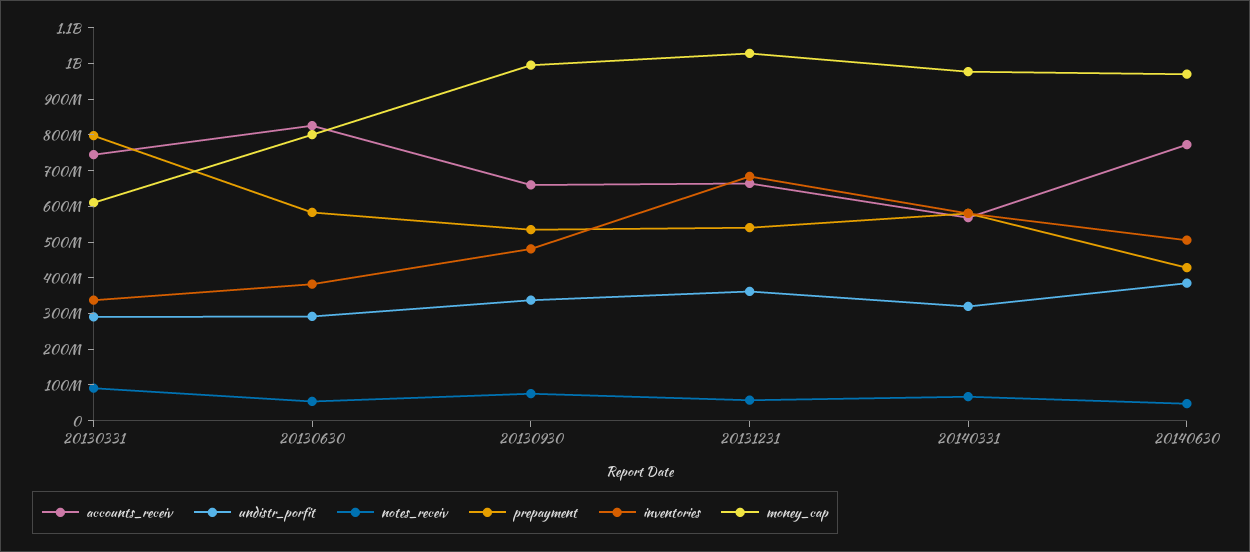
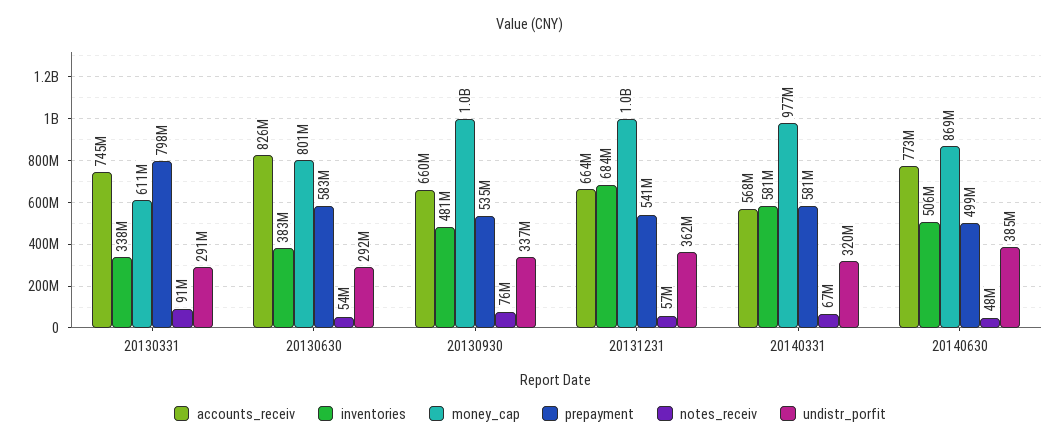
  {
    "accounts_receiv": {
      "20130331": 745000000,
      "20130630": 826000000,
      "20130930": 660000000,
      "20131231": 664000000,
      "20140331": 568000000,
      "20140630": 773000000
    },
    "undistr_porfit": {
      "20130331": 291000000,
      "20130630": 292000000,
      "20130930": 337000000,
      "20131231": 362000000,
      "20140331": 320000000,
      "20140630": 385000000
    },
    "notes_receiv": {
      "20130331": 91000000,
      "20130630": 54000000,
      "20130930": 76000000,
      "20131231": 57000000,
      "20140331": 67000000,
      "20140630": 48000000
    },
    "prepayment": {
      "20130331": 798000000,
      "20130630": 583000000,
      "20130930": 535000000,
      "20131231": 541000000,
      "20140331": 581000000,
-     "20140630": 425000000
+     "20140630": 499000000
    },
    "inventories": {
      "20130331": 338000000,
      "20130630": 383000000,
      "20130930": 481000000,
      "20131231": 684000000,
      "20140331": 581000000,
      "20140630": 506000000
    },
    "money_cap": {
      "20130331": 611000000,
      "20130630": 801000000,
      "20130930": 1000000000,
      "20131231": 1000000000,
      "20140331": 977000000,
-     "20140630": 975000000
+     "20140630": 869000000
    }
  }

